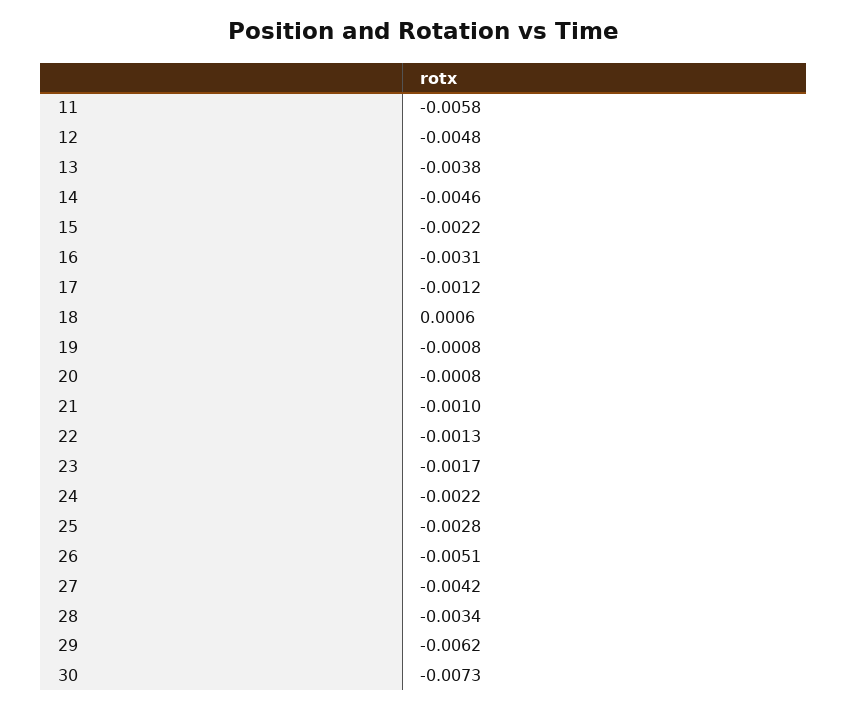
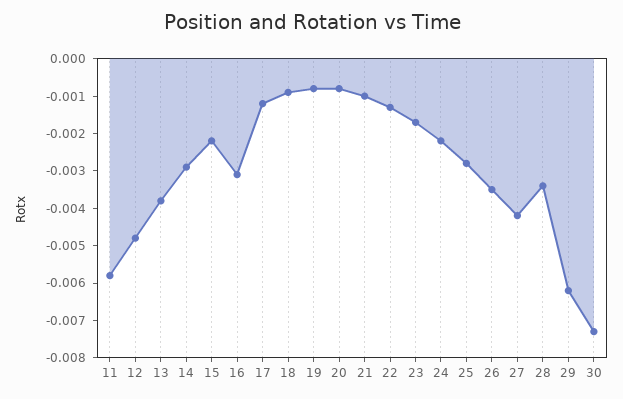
  {
    "11": -0.0058,
    "12": -0.0048,
    "13": -0.0038,
-   "14": -0.0046,
+   "14": -0.003,
    "15": -0.0022,
    "16": -0.0031,
    "17": -0.0012,
-   "18": 0.0006,
+   "18": -0.001,
    "19": -0.0008,
    "20": -0.0008,
    "21": -0.001,
    "22": -0.0013,
    "23": -0.0017,
    "24": -0.0022,
    "25": -0.0028,
-   "26": -0.0051,
+   "26": -0.0035,
    "27": -0.0042,
    "28": -0.0034,
    "29": -0.0062,
    "30": -0.0073
  }

